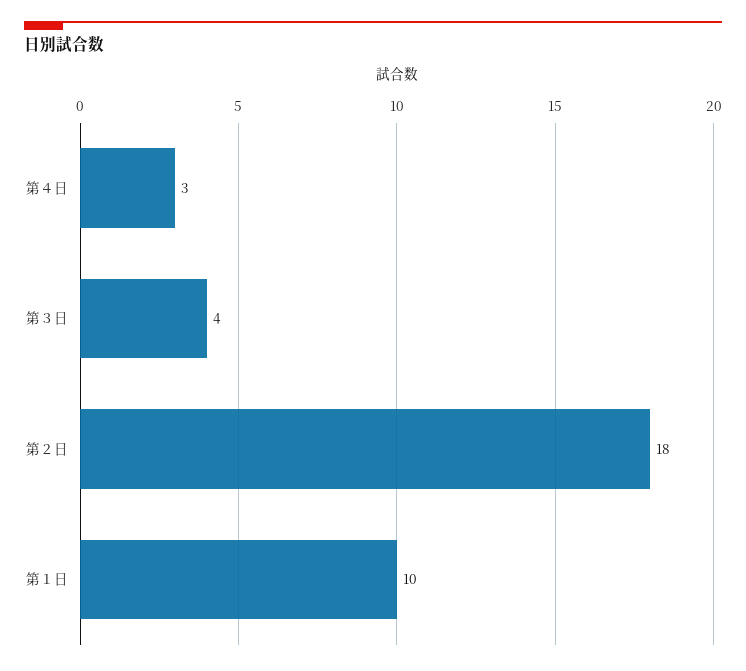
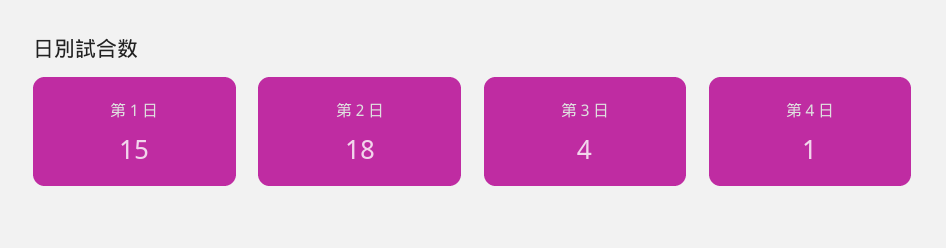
  {
-   "第４日": 3,
+   "第４日": 1,
    "第３日": 4,
    "第２日": 18,
-   "第１日": 10
+   "第１日": 15
  }

